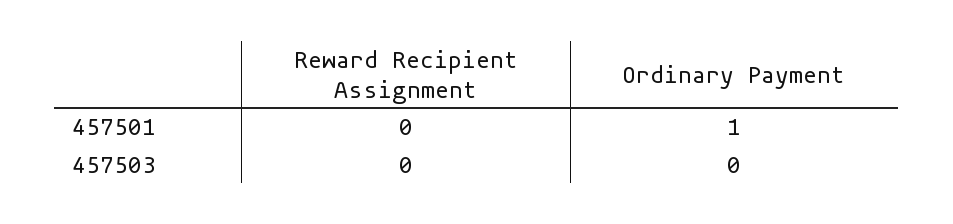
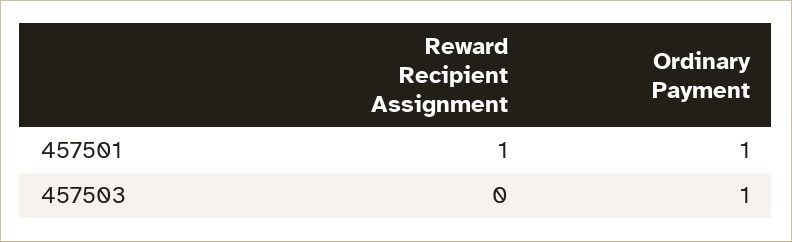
  {
    "Reward Recipient Assignment": {
-     "457501": 0,
+     "457501": 1,
      "457503": 0
    },
    "Ordinary Payment": {
      "457501": 1,
-     "457503": 0
+     "457503": 1
    }
  }

